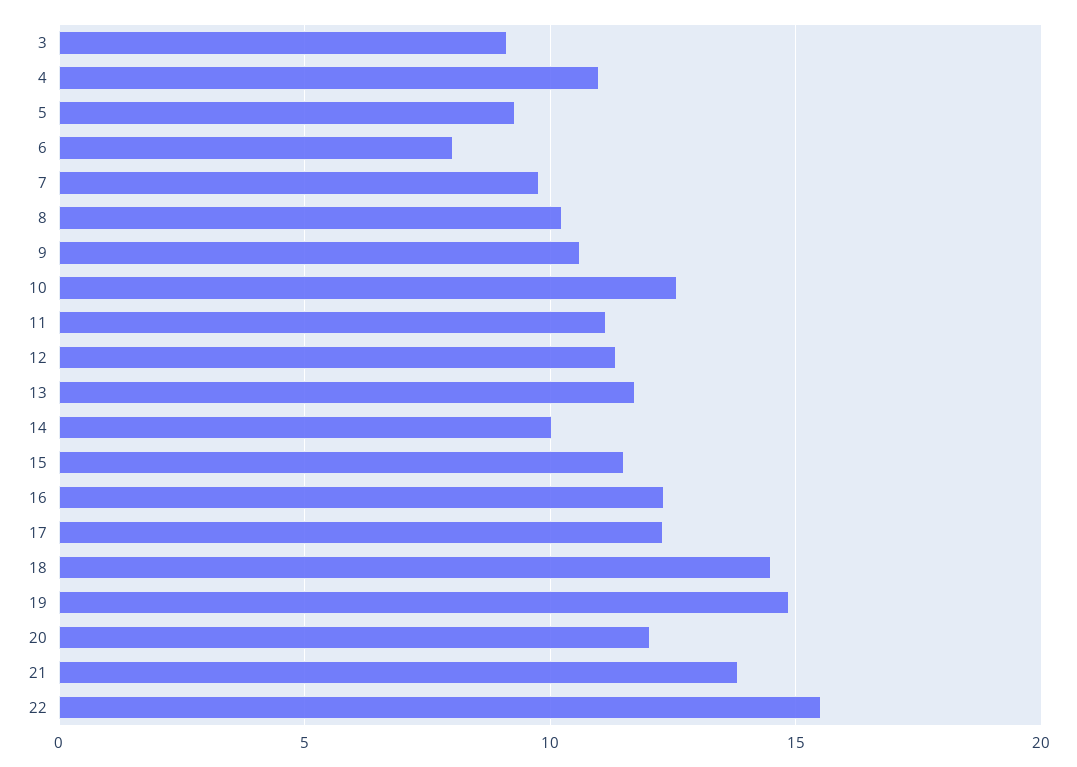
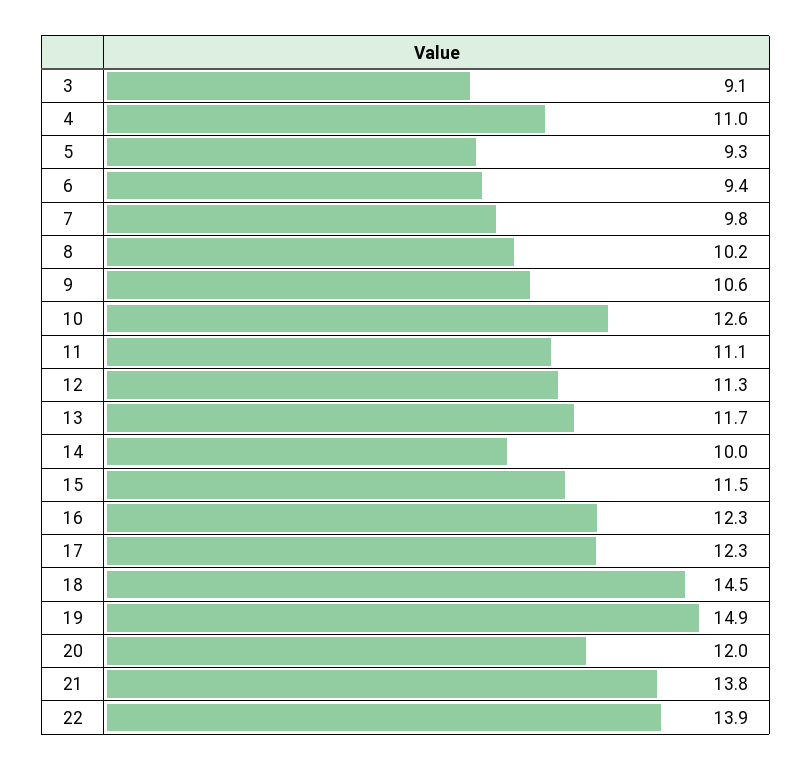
  {
    "3": 9.1,
    "4": 11,
    "5": 9.3,
-   "6": 8,
+   "6": 9.4,
    "7": 9.8,
    "8": 10.2,
    "9": 10.6,
    "10": 12.6,
    "11": 11.1,
    "12": 11.3,
    "13": 11.7,
    "14": 10,
    "15": 11.5,
    "16": 12.3,
    "17": 12.3,
    "18": 14.5,
    "19": 14.9,
    "20": 12,
    "21": 13.8,
-   "22": 15.5
+   "22": 13.9
  }

